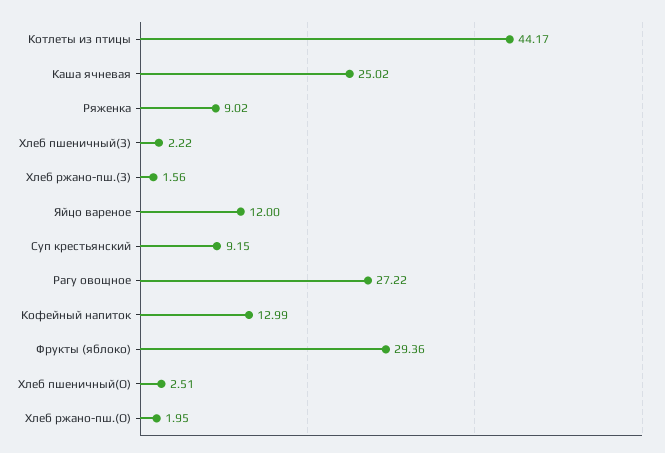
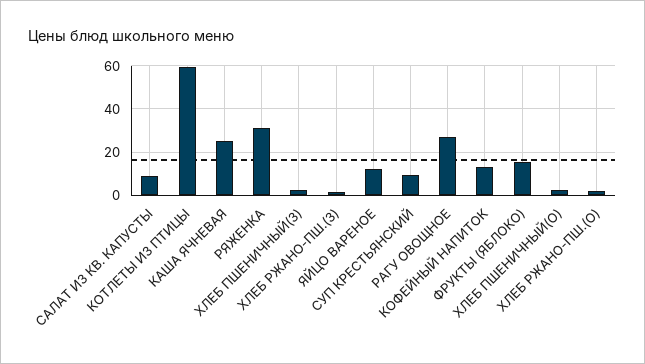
  {
-   "Котлеты из птицы": 44.17,
+   "Котлеты из птицы": 60,
    "Каша ячневая": 25.02,
-   "Ряженка": 9.02,
+   "Ряженка": 30,
    "Хлеб пшеничный(З)": 2.22,
    "Хлеб ржано-пш.(З)": 1.56,
    "Яйцо вареное": 12,
    "Суп крестьянский": 9.15,
    "Рагу овощное": 27.22,
    "Кофейный напиток": 12.99,
-   "Фрукты (яблоко)": 29.36,
+   "Фрукты (яблоко)": 15,
    "Хлеб пшеничный(О)": 2.51,
-   "Хлеб ржано-пш.(О)": 1.95
+   "Хлеб ржано-пш.(О)": 1.95,
+   "САЛАТ ИЗ КВ. КАПУСТЫ": 10
  }

